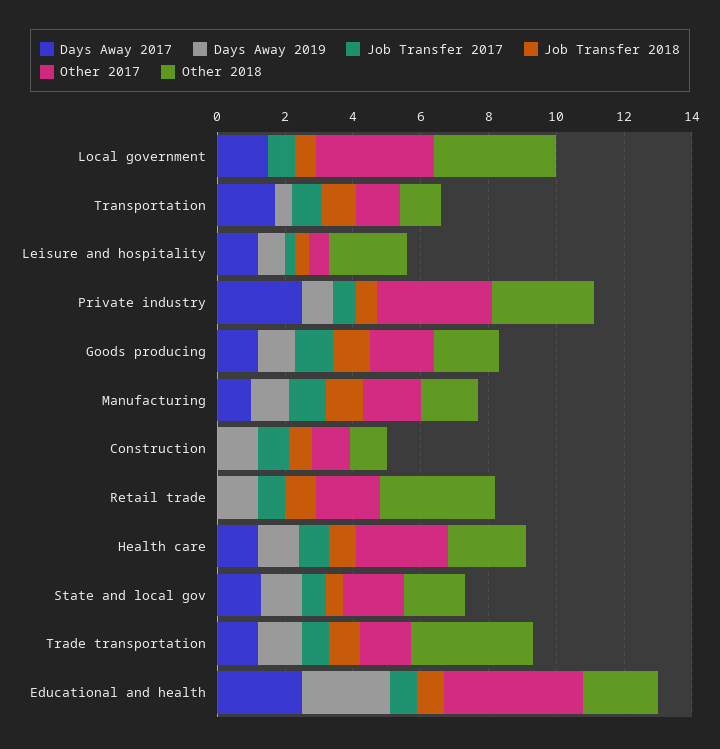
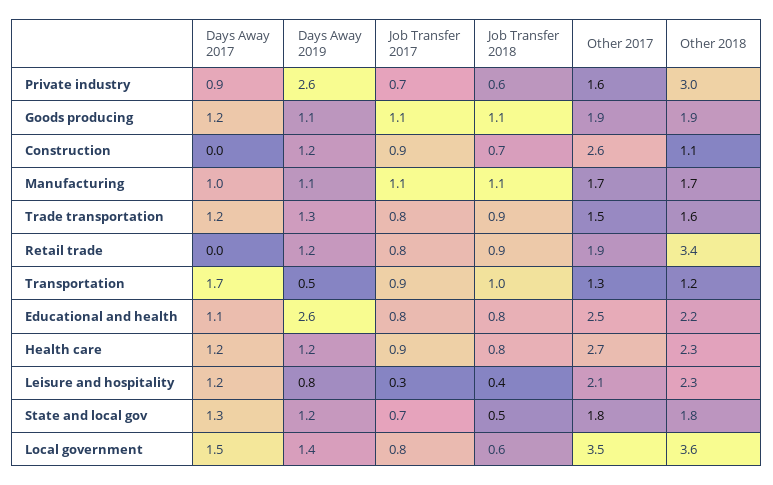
  {
    "Days Away 2017": {
      "Local government": 1.5,
      "Transportation": 1.7,
      "Leisure and hospitality": 1.2,
-     "Private industry": 2.5,
+     "Private industry": 0.9,
      "Goods producing": 1.2,
      "Manufacturing": 1,
      "Construction": 0,
      "Retail trade": 0,
      "Health care": 1.2,
      "State and local gov": 1.3,
      "Trade transportation": 1.2,
-     "Educational and health": 2.5
+     "Educational and health": 1.1
    },
    "Days Away 2019": {
-     "Local government": 0,
+     "Local government": 1.4,
      "Transportation": 0.5,
      "Leisure and hospitality": 0.8,
-     "Private industry": 1,
+     "Private industry": 2.6,
      "Goods producing": 1.1,
      "Manufacturing": 1.1,
      "Construction": 1.2,
      "Retail trade": 1.2,
      "Health care": 1.2,
      "State and local gov": 1.2,
      "Trade transportation": 1.3,
      "Educational and health": 2.6
    },
    "Job Transfer 2017": {
      "Local government": 0.8,
      "Transportation": 0.9,
      "Leisure and hospitality": 0.3,
      "Private industry": 0.7,
      "Goods producing": 1.1,
      "Manufacturing": 1.1,
      "Construction": 0.9,
      "Retail trade": 0.8,
      "Health care": 0.9,
      "State and local gov": 0.7,
      "Trade transportation": 0.8,
      "Educational and health": 0.8
    },
    "Job Transfer 2018": {
      "Local government": 0.6,
      "Transportation": 1,
      "Leisure and hospitality": 0.4,
      "Private industry": 0.6,
      "Goods producing": 1.1,
      "Manufacturing": 1.1,
      "Construction": 0.7,
      "Retail trade": 0.9,
      "Health care": 0.8,
      "State and local gov": 0.5,
      "Trade transportation": 0.9,
      "Educational and health": 0.8
    },
    "Other 2017": {
      "Local government": 3.5,
      "Transportation": 1.3,
-     "Leisure and hospitality": 0.5,
+     "Leisure and hospitality": 2.1,
-     "Private industry": 3.5,
+     "Private industry": 1.6,
      "Goods producing": 1.9,
      "Manufacturing": 1.7,
-     "Construction": 1,
+     "Construction": 2.6,
      "Retail trade": 1.9,
      "Health care": 2.7,
      "State and local gov": 1.8,
      "Trade transportation": 1.5,
-     "Educational and health": 4
+     "Educational and health": 2.5
    },
    "Other 2018": {
      "Local government": 3.6,
      "Transportation": 1.2,
      "Leisure and hospitality": 2.3,
      "Private industry": 3,
      "Goods producing": 1.9,
      "Manufacturing": 1.7,
      "Construction": 1.1,
      "Retail trade": 3.4,
      "Health care": 2.3,
      "State and local gov": 1.8,
-     "Trade transportation": 3.5,
+     "Trade transportation": 1.6,
      "Educational and health": 2.2
    }
  }

